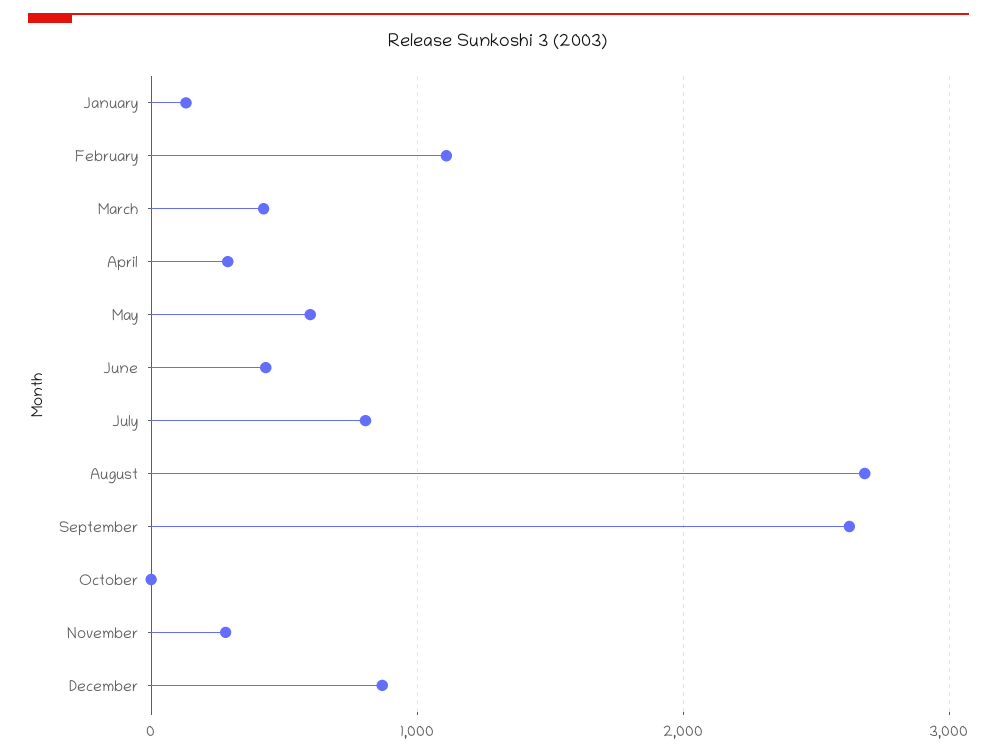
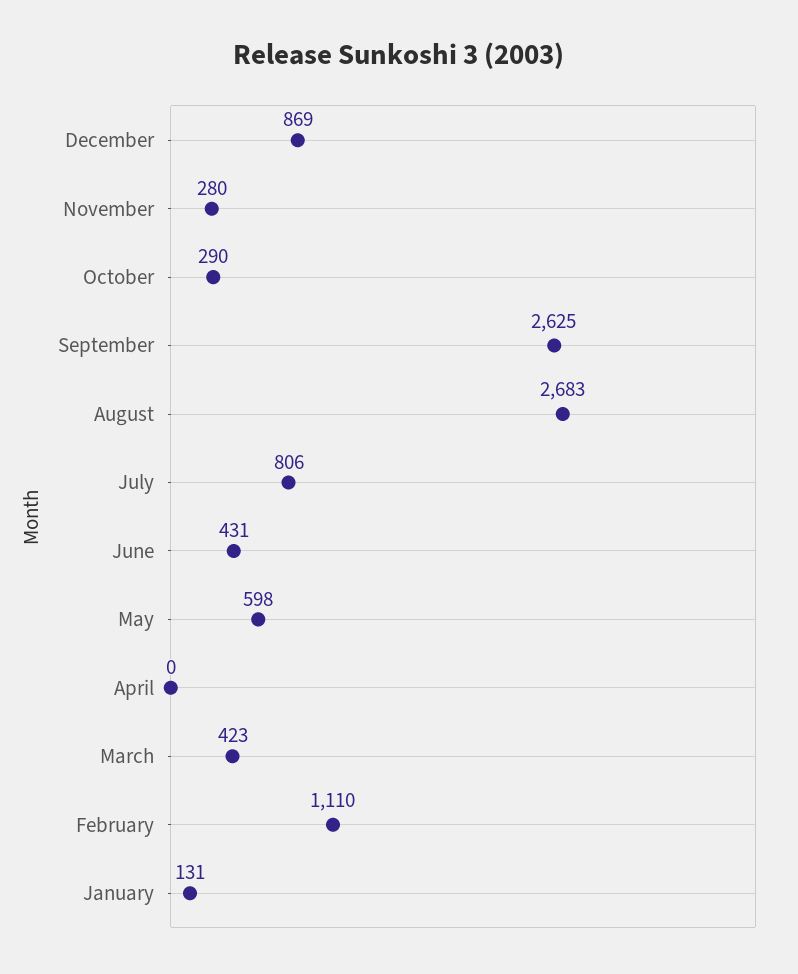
  {
    "January": 131,
    "February": 1110,
    "March": 423,
-   "April": 300,
+   "April": 0,
    "May": 598,
    "June": 431,
    "July": 806,
    "August": 2683,
    "September": 2625,
-   "October": 0,
+   "October": 290,
    "November": 280,
    "December": 869
  }

